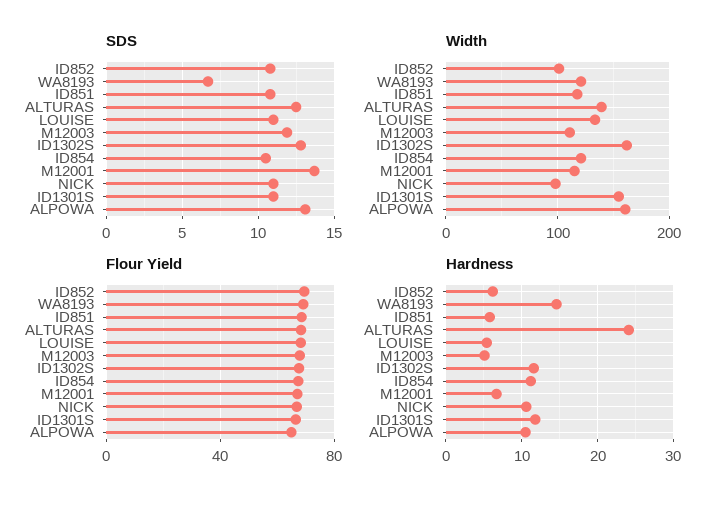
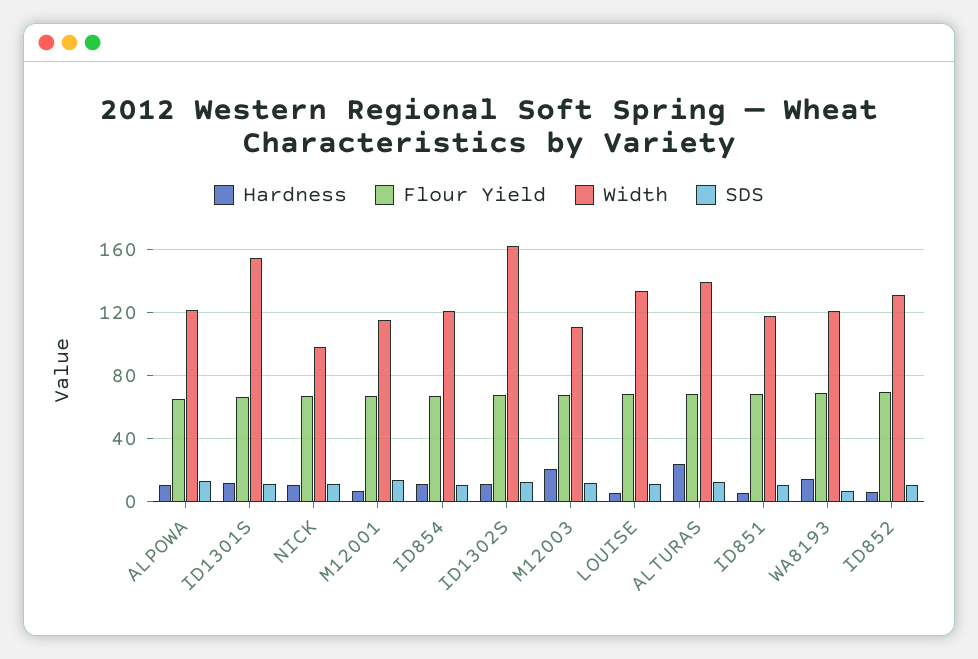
  {
    "SDS": {
      "ID852": 11,
      "WA8193": 6.5,
      "ID851": 11,
      "ALTURAS": 12.5,
      "LOUISE": 11,
      "M12003": 12,
      "ID1302S": 13,
      "ID854": 10.5,
      "M12001": 13.5,
      "NICK": 11,
      "ID1301S": 11,
      "ALPOWA": 13
    },
    "Width": {
-     "ID852": 100,
+     "ID852": 130,
      "WA8193": 120,
      "ID851": 120,
      "ALTURAS": 140,
      "LOUISE": 135,
      "M12003": 110,
      "ID1302S": 160,
      "ID854": 120,
      "M12001": 115,
      "NICK": 100,
      "ID1301S": 155,
-     "ALPOWA": 160
+     "ALPOWA": 120
    },
    "Flour Yield": {
      "ID852": 70,
      "WA8193": 70,
      "ID851": 70,
      "ALTURAS": 70,
      "LOUISE": 70,
      "M12003": 70,
      "ID1302S": 70,
      "ID854": 65,
      "M12001": 65,
      "NICK": 65,
      "ID1301S": 65,
      "ALPOWA": 65
    },
    "Hardness": {
      "ID852": 6,
      "WA8193": 15,
      "ID851": 6,
      "ALTURAS": 24,
      "LOUISE": 5,
-     "M12003": 5,
+     "M12003": 20,
      "ID1302S": 12,
      "ID854": 11,
      "M12001": 7,
      "NICK": 11,
      "ID1301S": 12,
      "ALPOWA": 11
    }
  }

